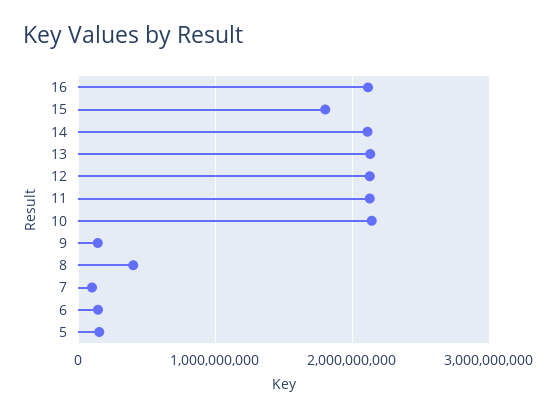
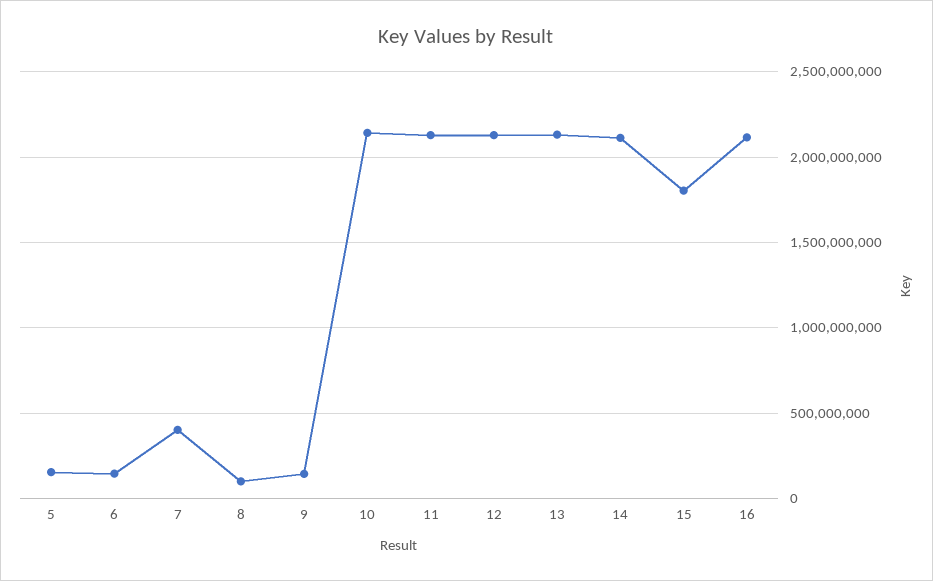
  {
    "16": 2100000000,
    "15": 1800000000,
    "14": 2100000000,
    "13": 2150000000,
    "12": 2150000000,
    "11": 2150000000,
    "10": 2150000000,
    "9": 150000000,
-   "8": 400000000,
+   "8": 100000000,
-   "7": 100000000,
+   "7": 400000000,
    "6": 150000000,
    "5": 150000000
  }

